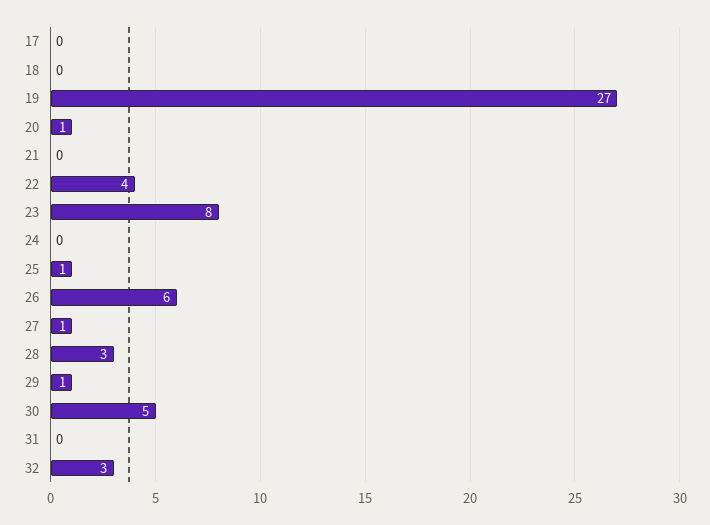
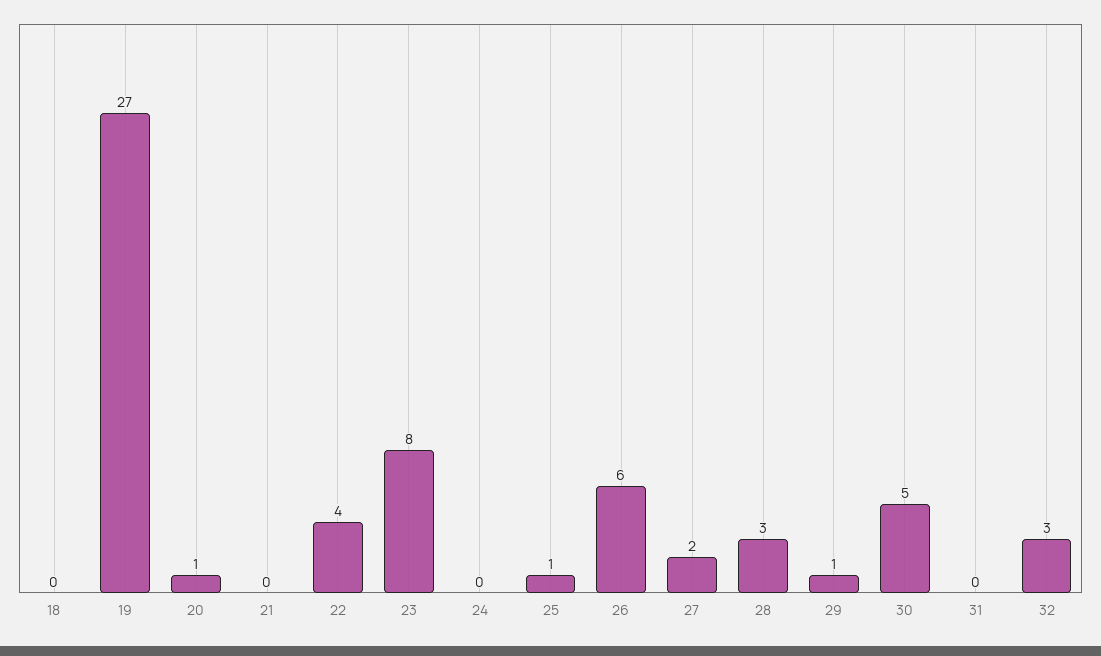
  {
-   "17": 0,
    "18": 0,
    "19": 27,
    "20": 1,
    "21": 0,
    "22": 4,
    "23": 8,
    "24": 0,
    "25": 1,
    "26": 6,
-   "27": 1,
+   "27": 2,
    "28": 3,
    "29": 1,
    "30": 5,
    "31": 0,
    "32": 3
  }

